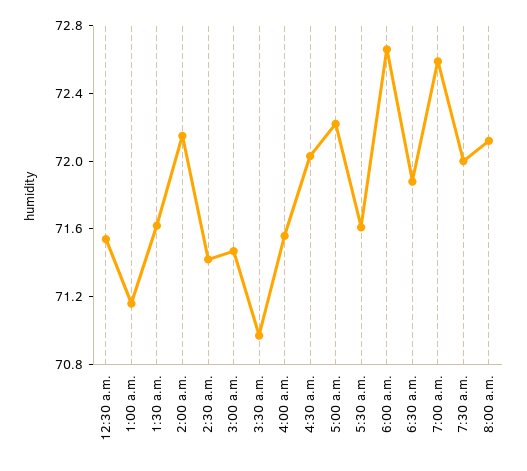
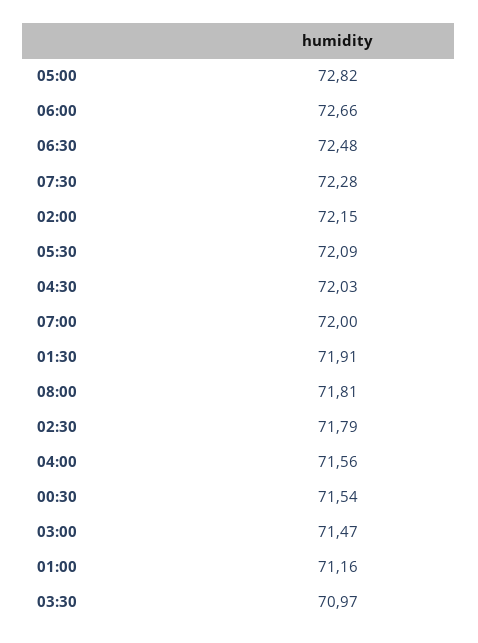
  {
    "12:30 a.m.": 71.54,
    "1:00 a.m.": 71.16,
-   "1:30 a.m.": 71.6,
+   "1:30 a.m.": 71.91,
    "2:00 a.m.": 72.15,
-   "2:30 a.m.": 71.4,
+   "2:30 a.m.": 71.79,
    "3:00 a.m.": 71.47,
    "3:30 a.m.": 70.97,
    "4:00 a.m.": 71.56,
    "4:30 a.m.": 72.03,
-   "5:00 a.m.": 72.2,
+   "5:00 a.m.": 72.82,
-   "5:30 a.m.": 71.6,
+   "5:30 a.m.": 72.09,
    "6:00 a.m.": 72.66,
-   "6:30 a.m.": 71.9,
+   "6:30 a.m.": 72.48,
-   "7:00 a.m.": 72.6,
+   "7:00 a.m.": 72,
-   "7:30 a.m.": 72,
+   "7:30 a.m.": 72.28,
-   "8:00 a.m.": 72.1
+   "8:00 a.m.": 71.81
  }

